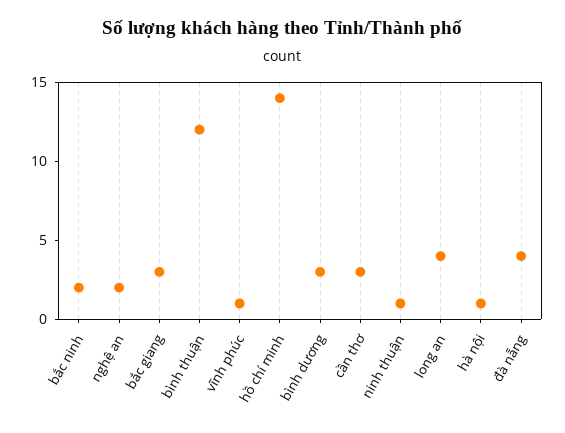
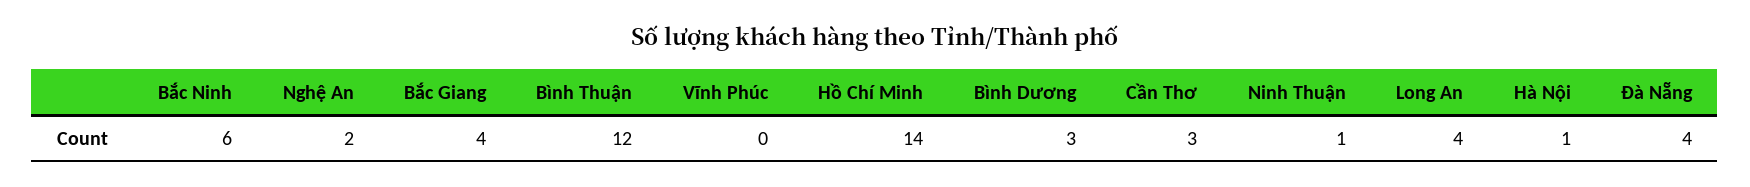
  {
-   "bắc ninh": 2,
+   "bắc ninh": 6,
    "nghệ an": 2,
-   "bắc giang": 3,
+   "bắc giang": 4,
    "bình thuận": 12,
-   "vĩnh phúc": 1,
+   "vĩnh phúc": 0,
    "hồ chí minh": 14,
    "bình dương": 3,
    "cần thơ": 3,
    "ninh thuận": 1,
    "long an": 4,
    "hà nội": 1,
    "đà nẵng": 4
  }

